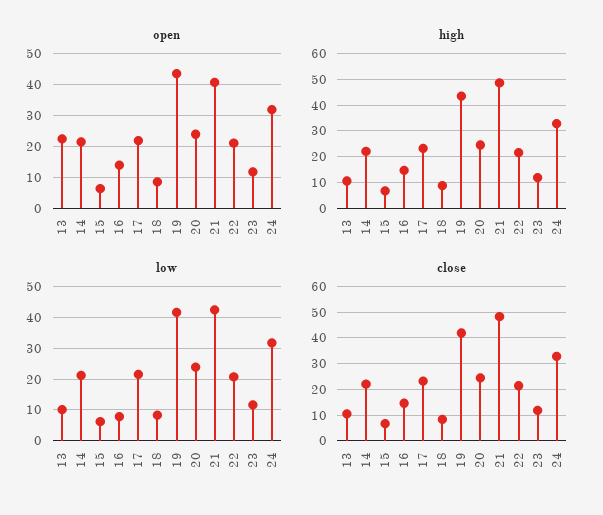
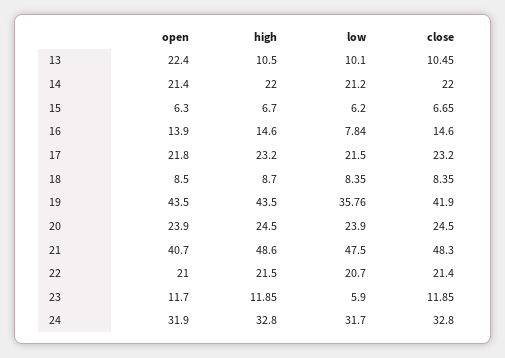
  {
    "open": {
      "13": 22.4,
      "14": 21.4,
      "15": 6.3,
      "16": 13.9,
      "17": 21.8,
      "18": 8.5,
      "19": 43.5,
      "20": 23.9,
      "21": 40.7,
      "22": 21,
      "23": 11.7,
      "24": 31.9
    },
    "high": {
      "13": 10.5,
      "14": 22,
      "15": 6.7,
      "16": 14.6,
      "17": 23.2,
      "18": 8.7,
      "19": 43.5,
      "20": 24.5,
      "21": 48.6,
      "22": 21.5,
      "23": 11.85,
      "24": 32.8
    },
    "low": {
      "13": 10.1,
      "14": 21.2,
      "15": 6.2,
      "16": 7.84,
      "17": 21.5,
      "18": 8.35,
-     "19": 42,
+     "19": 35.76,
      "20": 23.9,
-     "21": 42,
+     "21": 47.5,
      "22": 20.7,
-     "23": 12,
+     "23": 5.9,
      "24": 31.7
    },
    "close": {
      "13": 10.45,
      "14": 22,
      "15": 6.65,
      "16": 14.6,
      "17": 23.2,
      "18": 8.35,
      "19": 41.9,
      "20": 24.5,
      "21": 48.3,
      "22": 21.4,
      "23": 11.85,
      "24": 32.8
    }
  }

